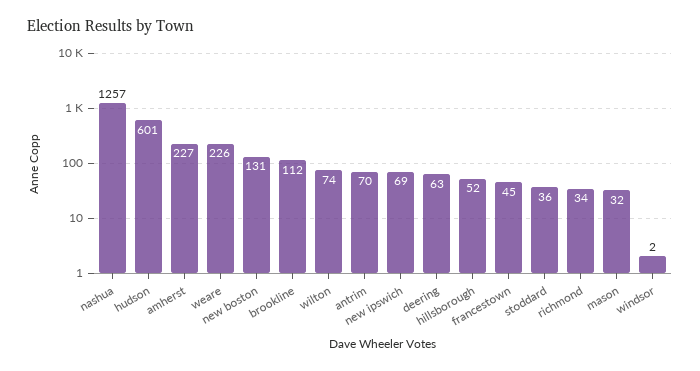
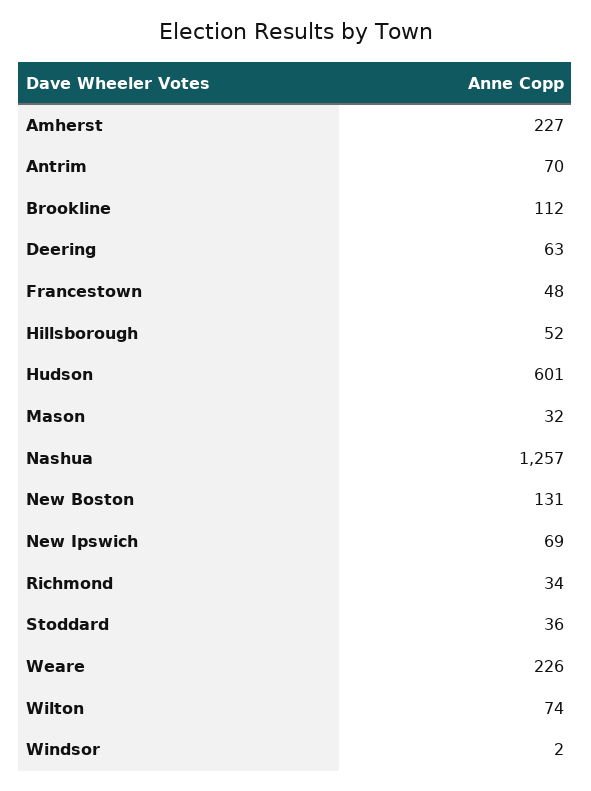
  {
    "nashua": 1257,
    "hudson": 601,
    "amherst": 227,
    "weare": 226,
    "new boston": 131,
    "brookline": 112,
    "wilton": 74,
    "antrim": 70,
    "new ipswich": 69,
    "deering": 63,
    "hillsborough": 52,
-   "francestown": 45,
+   "francestown": 48,
    "stoddard": 36,
    "richmond": 34,
    "mason": 32,
    "windsor": 2
  }

